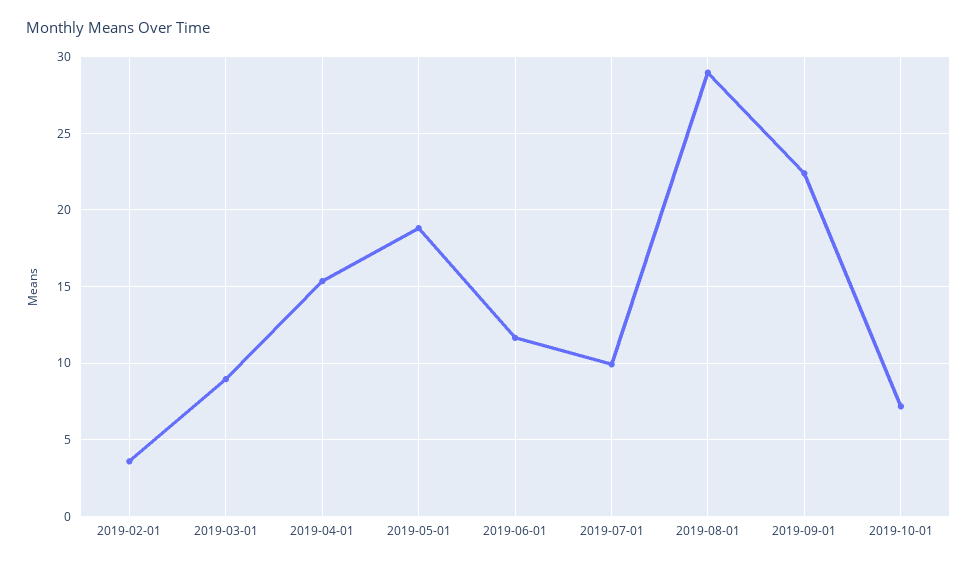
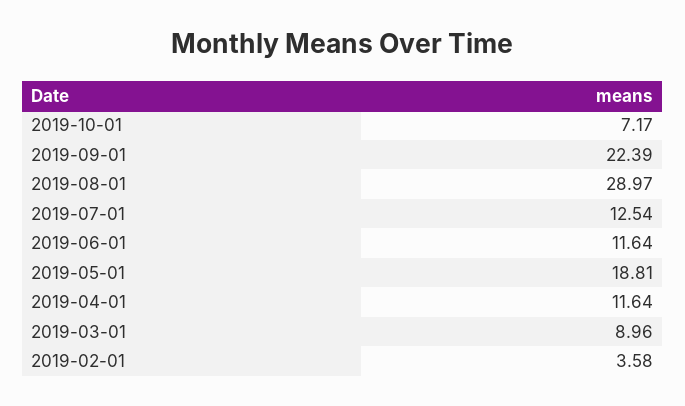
  {
    "2019-02-01": 3.58,
    "2019-03-01": 8.96,
-   "2019-04-01": 15.5,
+   "2019-04-01": 11.64,
    "2019-05-01": 18.81,
    "2019-06-01": 11.64,
-   "2019-07-01": 10,
+   "2019-07-01": 12.54,
    "2019-08-01": 28.97,
    "2019-09-01": 22.39,
    "2019-10-01": 7.17
  }

